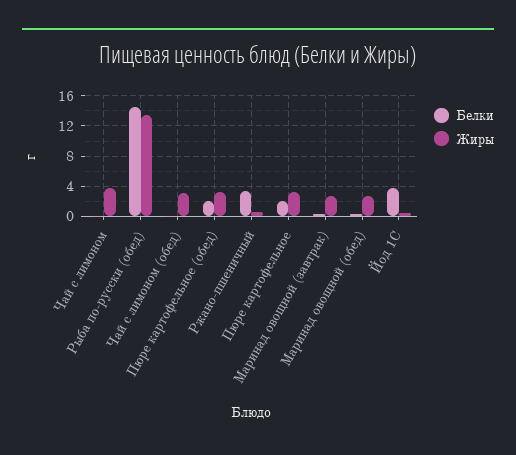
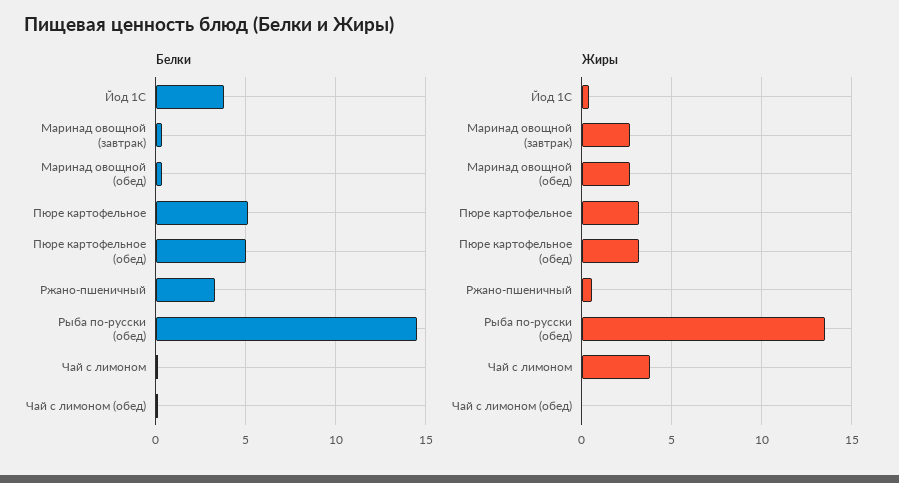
  {
    "Белки": {
      "Чай с лимоном": 0,
      "Рыба по-русски (обед)": 14.5,
      "Чай с лимоном (обед)": 0,
-     "Пюре картофельное (обед)": 2,
+     "Пюре картофельное (обед)": 5,
      "Ржано-пшеничный": 3.5,
-     "Пюре картофельное": 2,
+     "Пюре картофельное": 5,
      "Маринад овощной (завтрак)": 0.5,
      "Маринад овощной (обед)": 0.5,
      "Йод 1С": 4
    },
    "Жиры": {
      "Чай с лимоном": 4,
      "Рыба по-русски (обед)": 13.5,
-     "Чай с лимоном (обед)": 3,
+     "Чай с лимоном (обед)": 0,
      "Пюре картофельное (обед)": 3,
      "Ржано-пшеничный": 0.5,
      "Пюре картофельное": 3,
      "Маринад овощной (завтрак)": 2.5,
      "Маринад овощной (обед)": 2.5,
      "Йод 1С": 0.5
    }
  }

